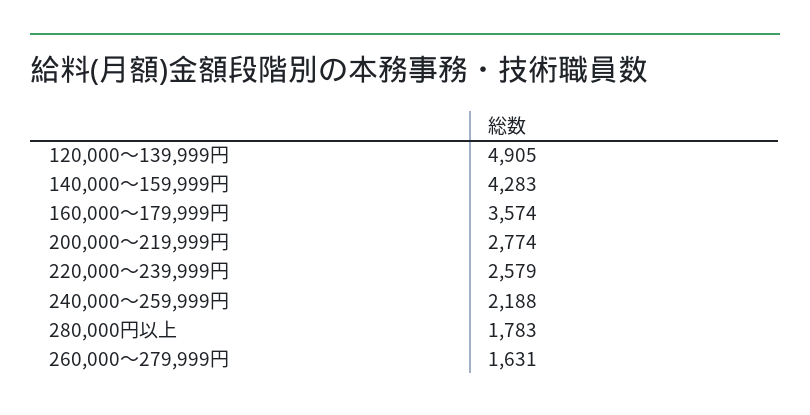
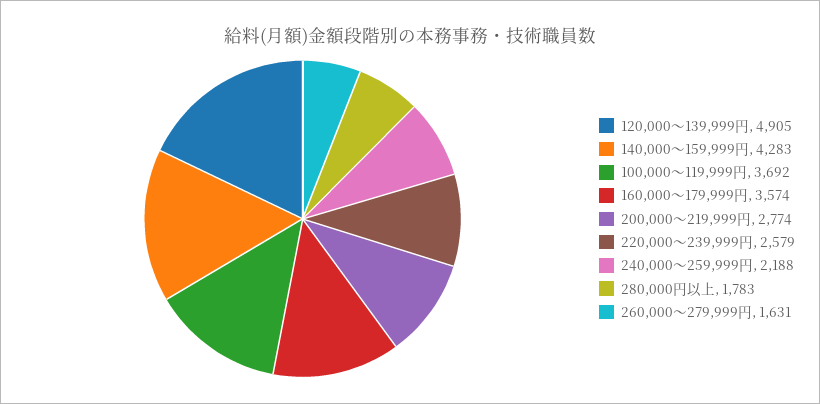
  {
    "120,000～139,999円": 4905,
    "140,000～159,999円": 4283,
    "160,000～179,999円": 3574,
    "200,000～219,999円": 2774,
    "220,000～239,999円": 2579,
    "240,000～259,999円": 2188,
    "280,000円以上": 1783,
-   "260,000～279,999円": 1631
+   "260,000～279,999円": 1631,
+   "100,000～119,999円": 3692
  }

